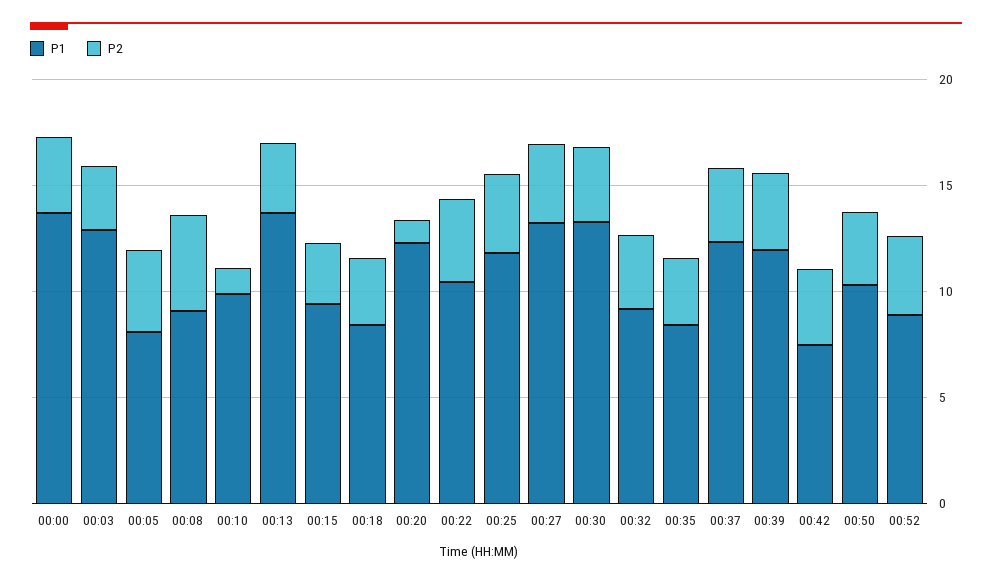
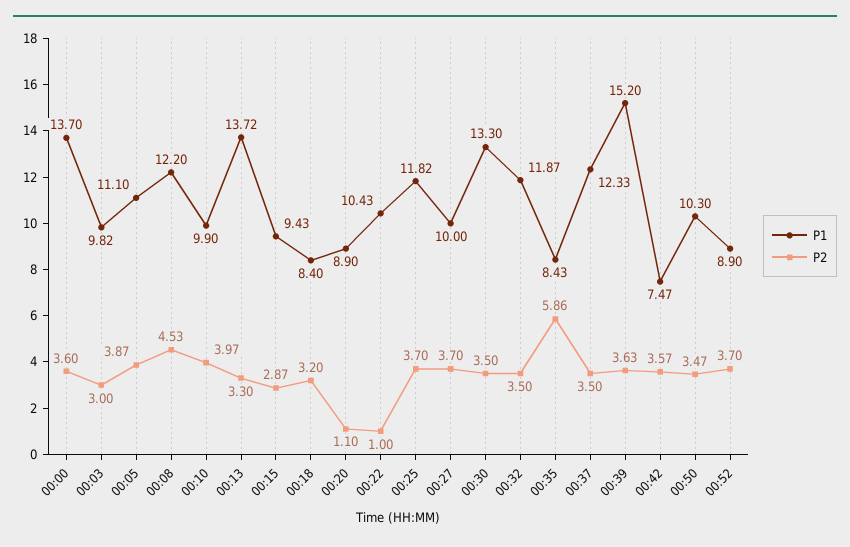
  {
    "P1": {
      "00:00": 13.7,
-     "00:03": 13,
+     "00:03": 9.82,
-     "00:05": 8,
+     "00:05": 11.1,
-     "00:08": 9,
+     "00:08": 12.2,
      "00:10": 9.9,
      "00:13": 13.72,
      "00:15": 9.43,
      "00:18": 8.4,
-     "00:20": 12,
+     "00:20": 8.9,
      "00:22": 10.43,
      "00:25": 11.82,
-     "00:27": 13,
+     "00:27": 10,
      "00:30": 13.3,
-     "00:32": 9,
+     "00:32": 11.87,
      "00:35": 8.43,
      "00:37": 12.33,
-     "00:39": 12,
+     "00:39": 15.2,
      "00:42": 7.47,
      "00:50": 10.3,
      "00:52": 8.9
    },
    "P2": {
      "00:00": 3.6,
      "00:03": 3,
      "00:05": 3.87,
      "00:08": 4.53,
-     "00:10": 1,
+     "00:10": 3.97,
      "00:13": 3.3,
      "00:15": 2.87,
      "00:18": 3.2,
      "00:20": 1.1,
-     "00:22": 4,
+     "00:22": 1,
      "00:25": 3.7,
      "00:27": 3.7,
      "00:30": 3.5,
      "00:32": 3.5,
-     "00:35": 3,
+     "00:35": 5.86,
      "00:37": 3.5,
      "00:39": 3.63,
      "00:42": 3.57,
      "00:50": 3.47,
      "00:52": 3.7
    }
  }

